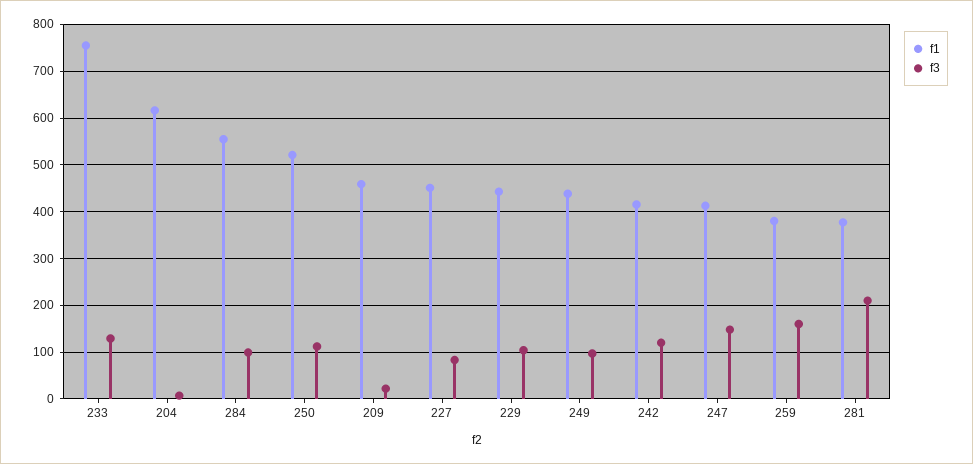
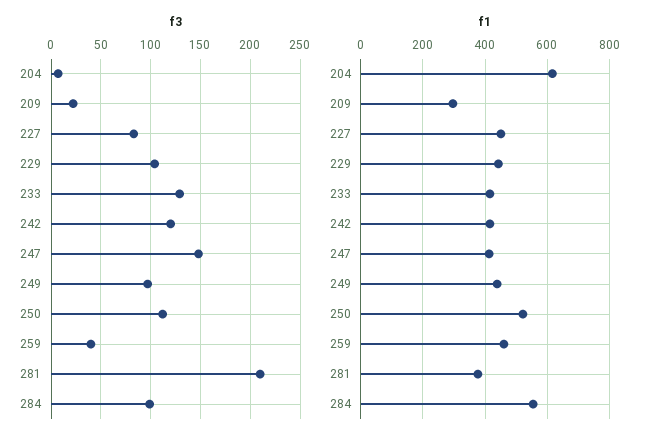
  {
    "f1": {
-     "233": 760,
+     "233": 420,
      "204": 620,
      "284": 560,
      "250": 520,
-     "209": 460,
+     "209": 300,
      "227": 460,
      "229": 440,
      "249": 440,
      "242": 420,
      "247": 420,
-     "259": 380,
+     "259": 460,
      "281": 380
    },
    "f3": {
      "233": 130,
      "204": 10,
      "284": 100,
      "250": 110,
      "209": 20,
      "227": 80,
      "229": 100,
      "249": 100,
      "242": 120,
      "247": 150,
-     "259": 160,
+     "259": 40,
      "281": 210
    }
  }

